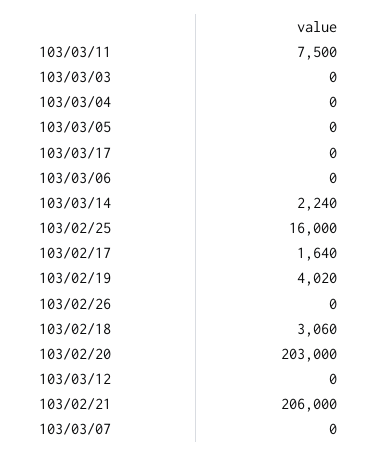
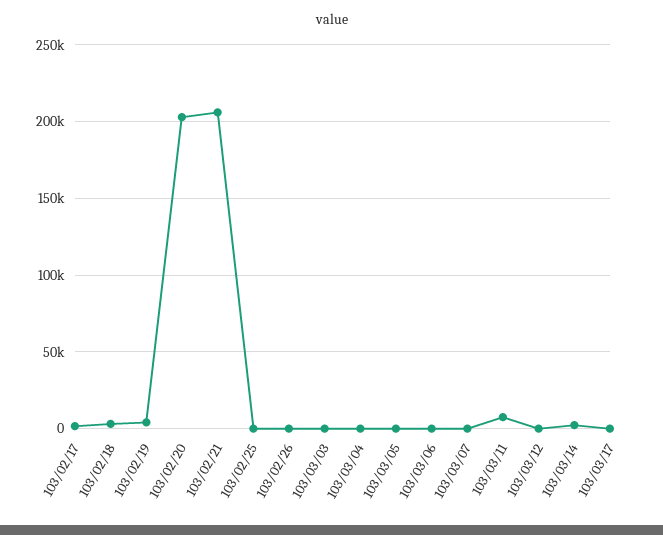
  {
    "103/03/11": 7500,
    "103/03/03": 0,
    "103/03/04": 0,
    "103/03/05": 0,
    "103/03/17": 0,
    "103/03/06": 0,
    "103/03/14": 2240,
-   "103/02/25": 16000,
+   "103/02/25": 0,
    "103/02/17": 1640,
    "103/02/19": 4020,
    "103/02/26": 0,
    "103/02/18": 3060,
    "103/02/20": 203000,
    "103/03/12": 0,
    "103/02/21": 206000,
    "103/03/07": 0
  }

